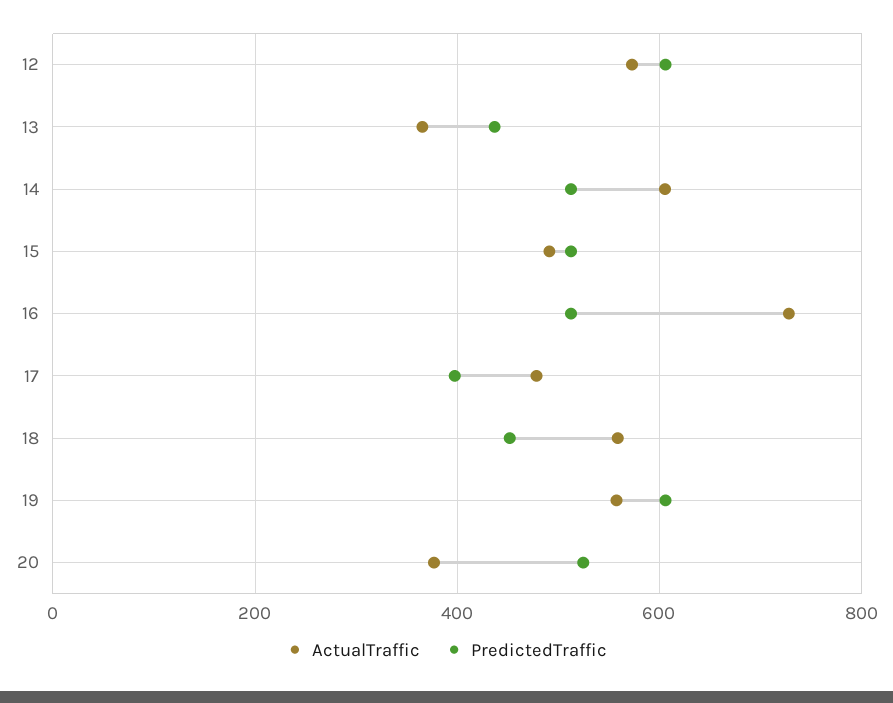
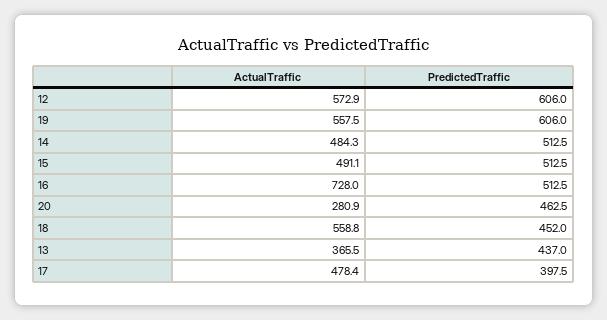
  {
    "ActualTraffic": {
      "12": 572.9,
      "13": 365.5,
-     "14": 600,
+     "14": 484.3,
      "15": 491.1,
      "16": 728,
      "17": 478.4,
      "18": 558.8,
      "19": 557.5,
-     "20": 380
+     "20": 280.9
    },
    "PredictedTraffic": {
      "12": 606,
      "13": 437,
      "14": 512.5,
      "15": 512.5,
      "16": 512.5,
      "17": 397.5,
      "18": 452,
      "19": 606,
-     "20": 520
+     "20": 462.5
    }
  }

